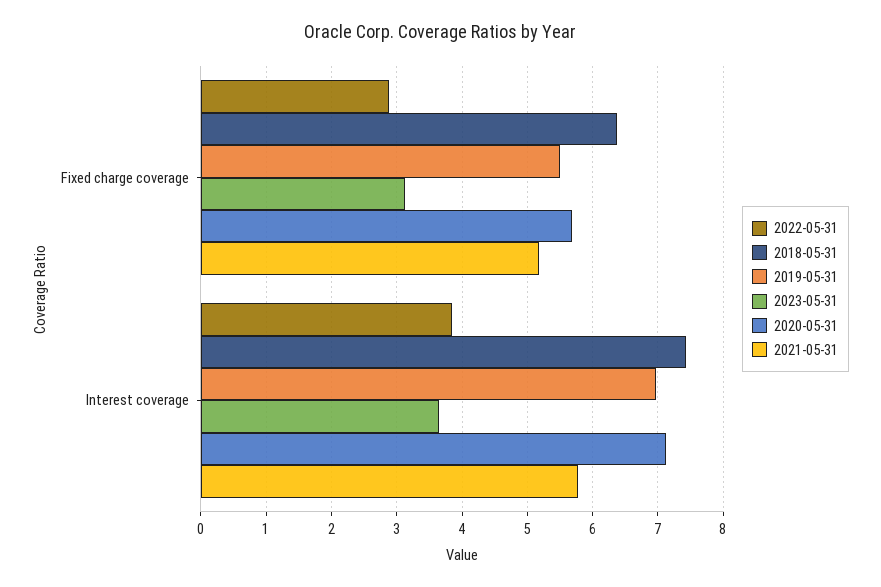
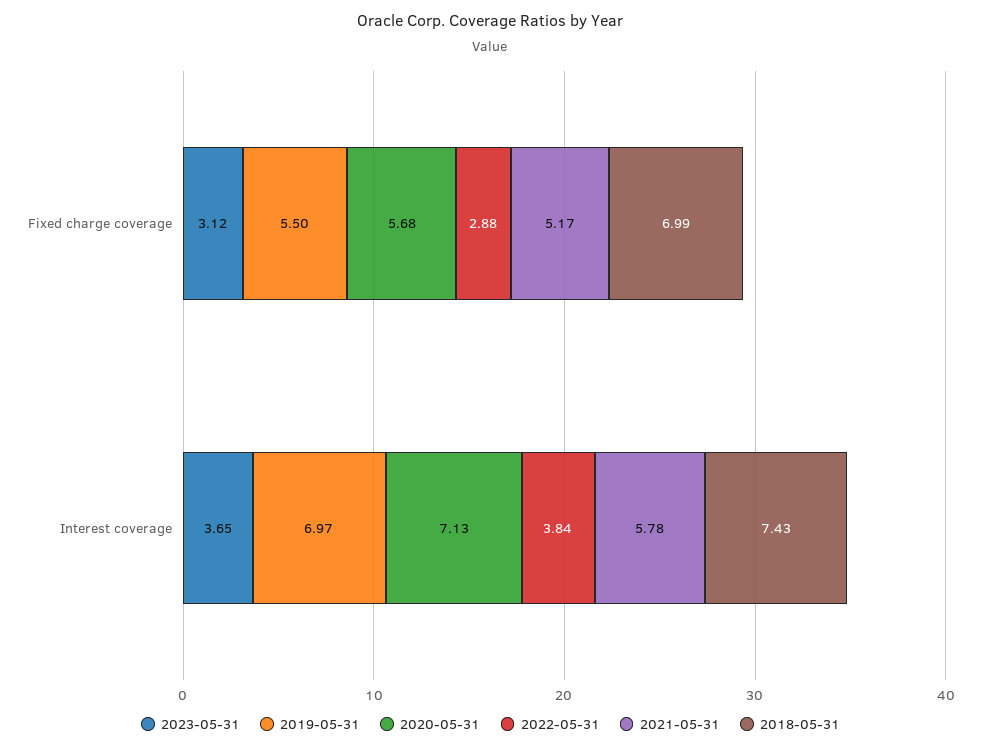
  {
    "2022-05-31": {
      "Fixed charge coverage": 2.88,
      "Interest coverage": 3.84
    },
    "2018-05-31": {
-     "Fixed charge coverage": 6.4,
+     "Fixed charge coverage": 6.99,
      "Interest coverage": 7.43
    },
    "2019-05-31": {
      "Fixed charge coverage": 5.5,
      "Interest coverage": 6.97
    },
    "2023-05-31": {
      "Fixed charge coverage": 3.12,
      "Interest coverage": 3.65
    },
    "2020-05-31": {
      "Fixed charge coverage": 5.68,
      "Interest coverage": 7.13
    },
    "2021-05-31": {
      "Fixed charge coverage": 5.17,
      "Interest coverage": 5.78
    }
  }

